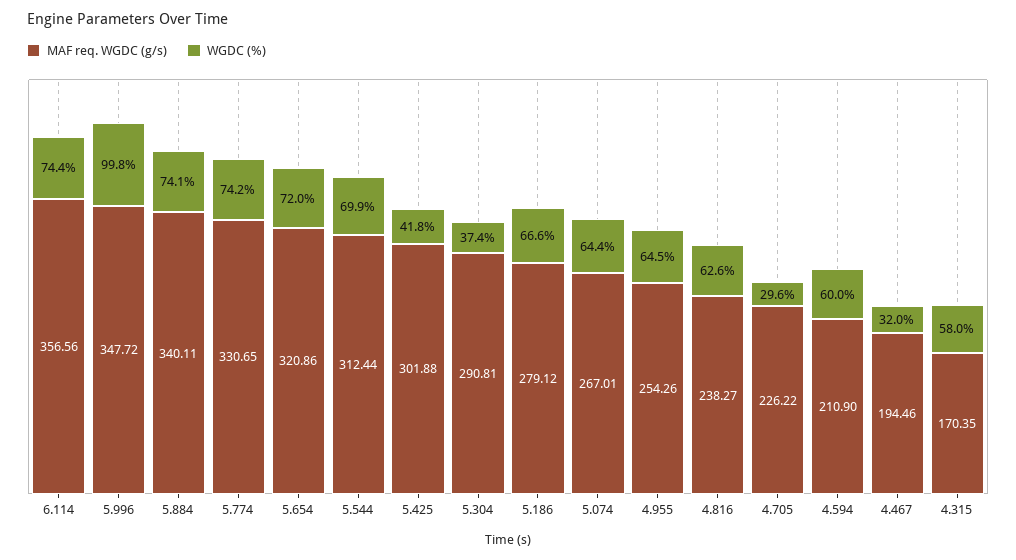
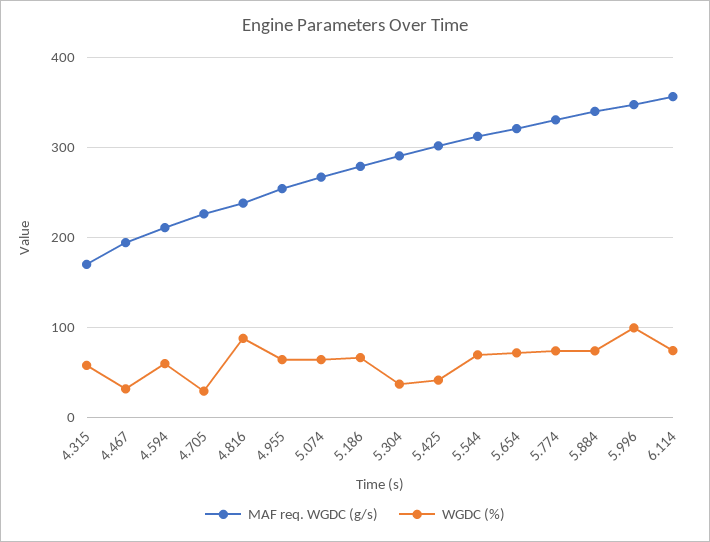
  {
    "MAF req. WGDC (g/s)": {
      "6.114": 356.56,
      "5.996": 347.72,
      "5.884": 340.11,
      "5.774": 330.65,
      "5.654": 320.86,
      "5.544": 312.44,
      "5.425": 301.88,
      "5.304": 290.81,
      "5.186": 279.12,
      "5.074": 267.01,
      "4.955": 254.26,
      "4.816": 238.27,
      "4.705": 226.22,
      "4.594": 210.9,
      "4.467": 194.46,
      "4.315": 170.35
    },
    "WGDC (%)": {
      "6.114": 74.4,
      "5.996": 99.8,
      "5.884": 74.1,
      "5.774": 74.2,
      "5.654": 72,
      "5.544": 69.9,
      "5.425": 41.8,
      "5.304": 37.4,
      "5.186": 66.6,
      "5.074": 64.4,
      "4.955": 64.5,
-     "4.816": 62.6,
+     "4.816": 90,
      "4.705": 29.6,
      "4.594": 60,
      "4.467": 32,
      "4.315": 58
    }
  }

